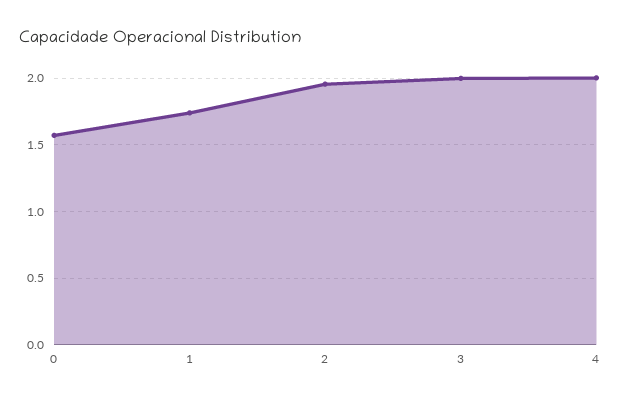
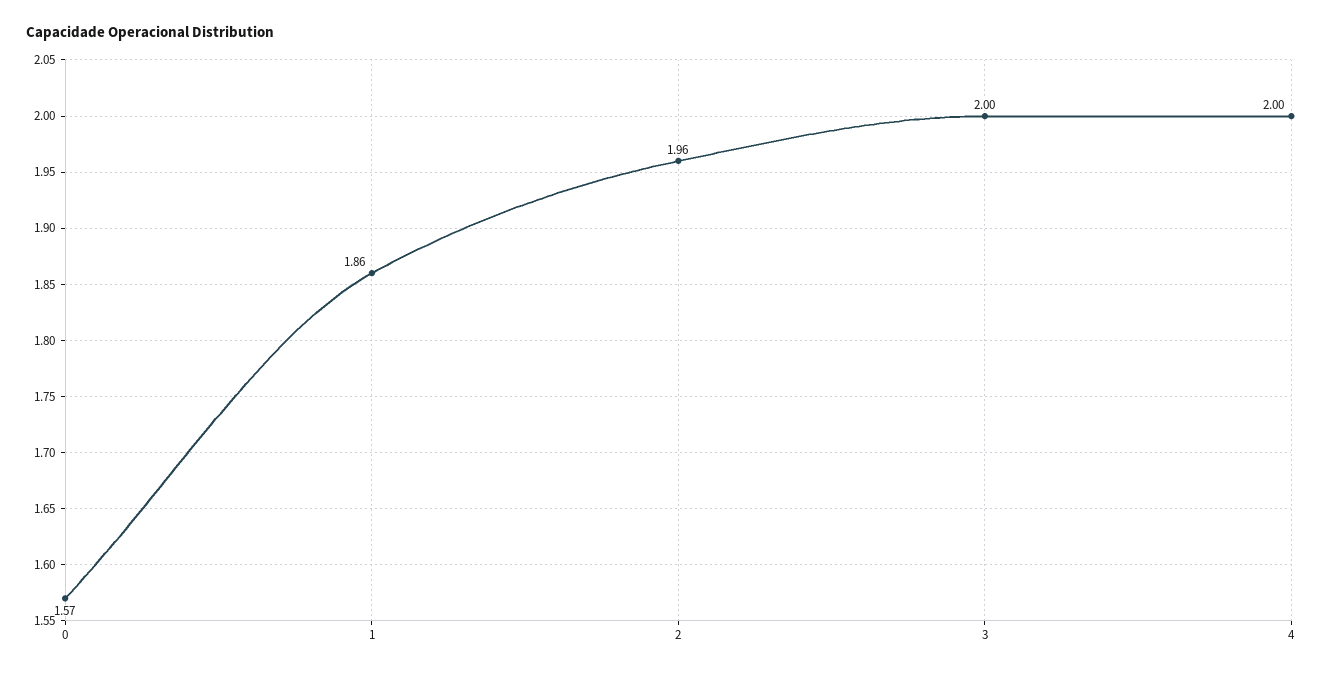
  {
    "0": 1.57,
-   "1": 1.75,
+   "1": 1.86,
    "2": 1.96,
    "3": 2,
    "4": 2
  }

